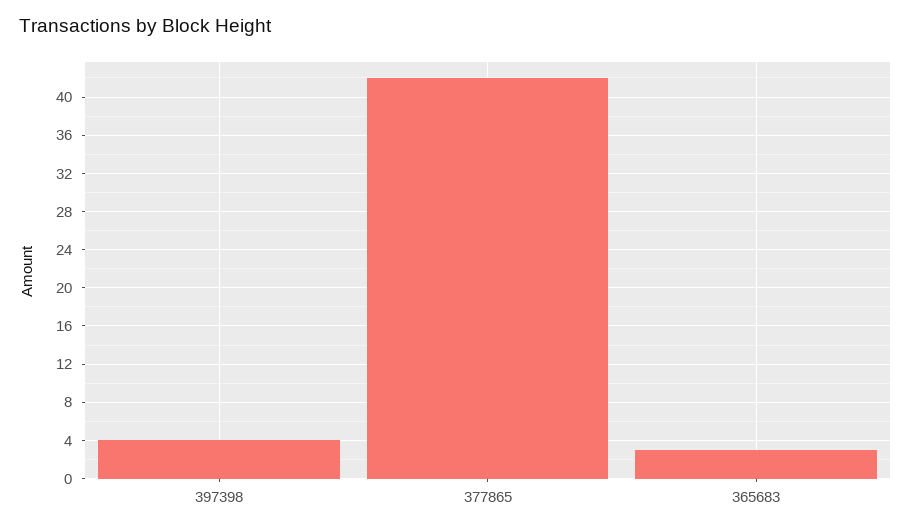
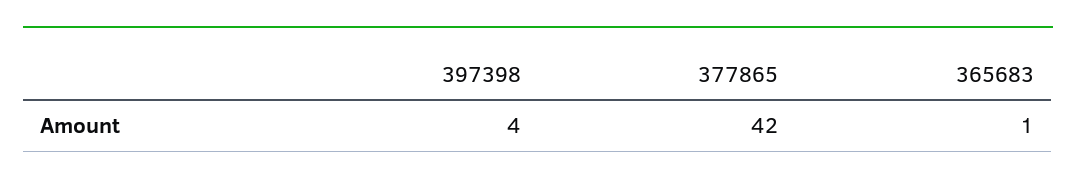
  {
    "397398": 4,
    "377865": 42,
-   "365683": 3
+   "365683": 1
  }

